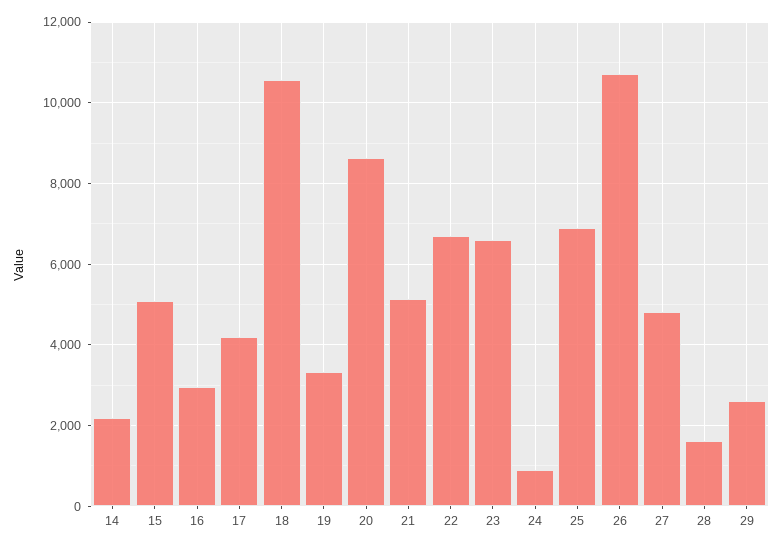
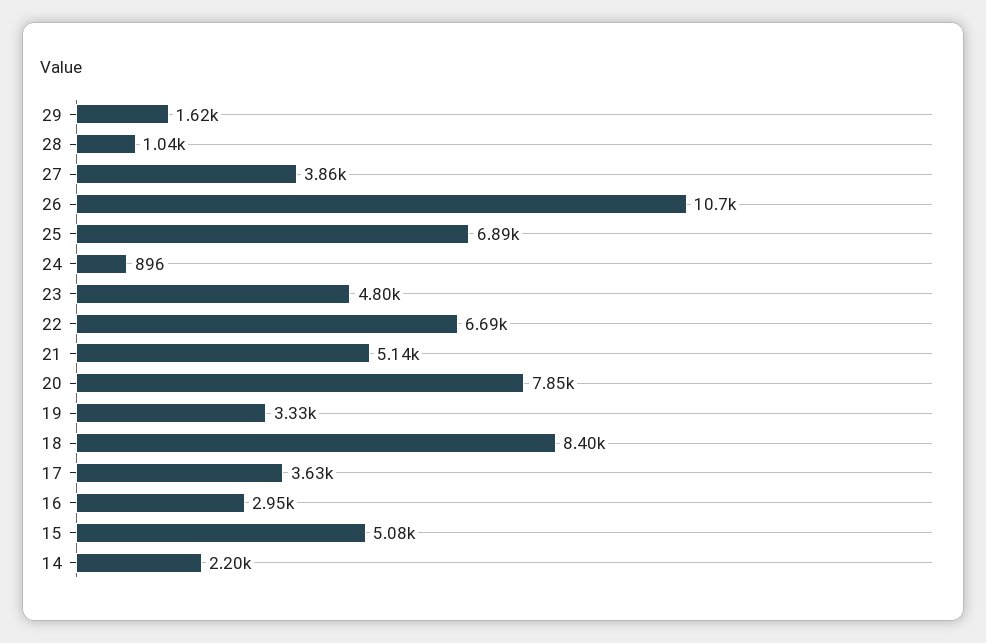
  {
    "14": 2200,
    "15": 5080,
    "16": 2950,
-   "17": 4200,
+   "17": 3630,
-   "18": 10600,
+   "18": 8400,
    "19": 3330,
-   "20": 8600,
+   "20": 7850,
    "21": 5140,
    "22": 6690,
-   "23": 6600,
+   "23": 4800,
    "24": 896,
    "25": 6890,
    "26": 10700,
-   "27": 4800,
+   "27": 3860,
-   "28": 1600,
+   "28": 1040,
-   "29": 2600
+   "29": 1620
  }

